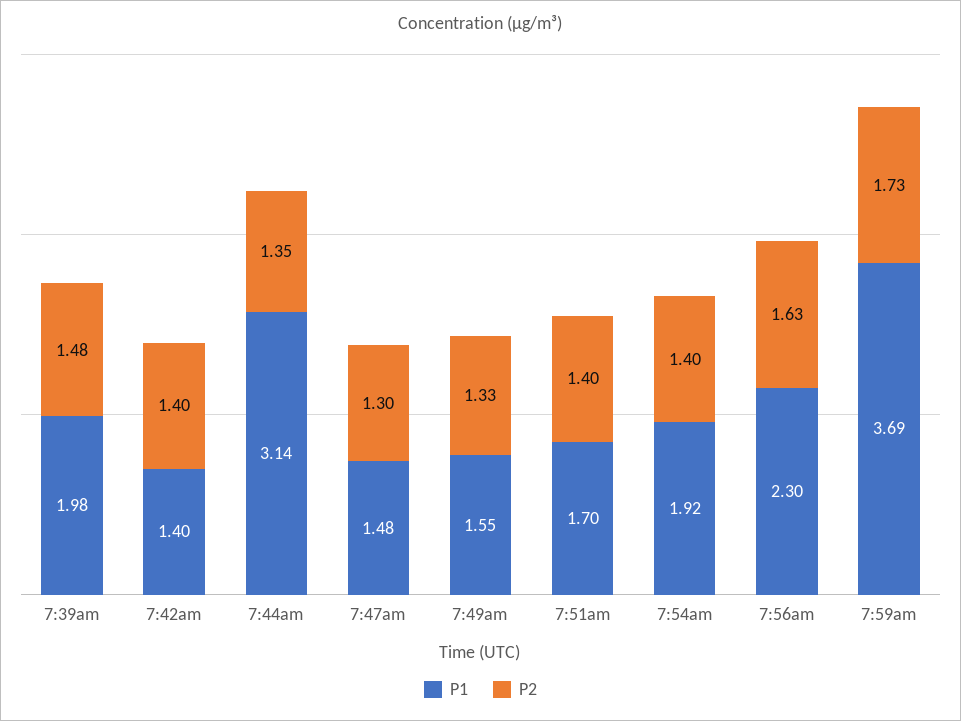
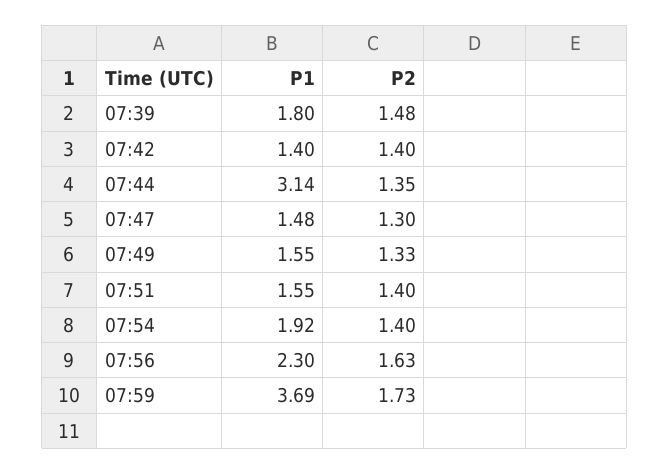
  {
    "P1": {
-     "7:39am": 1.98,
+     "7:39am": 1.8,
      "7:42am": 1.4,
      "7:44am": 3.14,
      "7:47am": 1.48,
      "7:49am": 1.55,
-     "7:51am": 1.7,
+     "7:51am": 1.55,
      "7:54am": 1.92,
      "7:56am": 2.3,
      "7:59am": 3.69
    },
    "P2": {
      "7:39am": 1.48,
      "7:42am": 1.4,
      "7:44am": 1.35,
      "7:47am": 1.3,
      "7:49am": 1.33,
      "7:51am": 1.4,
      "7:54am": 1.4,
      "7:56am": 1.63,
      "7:59am": 1.73
    }
  }

